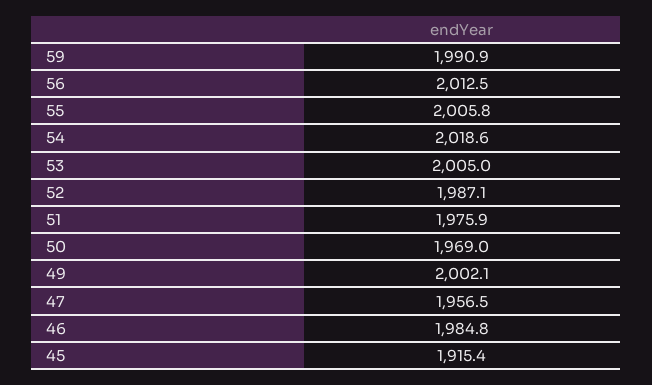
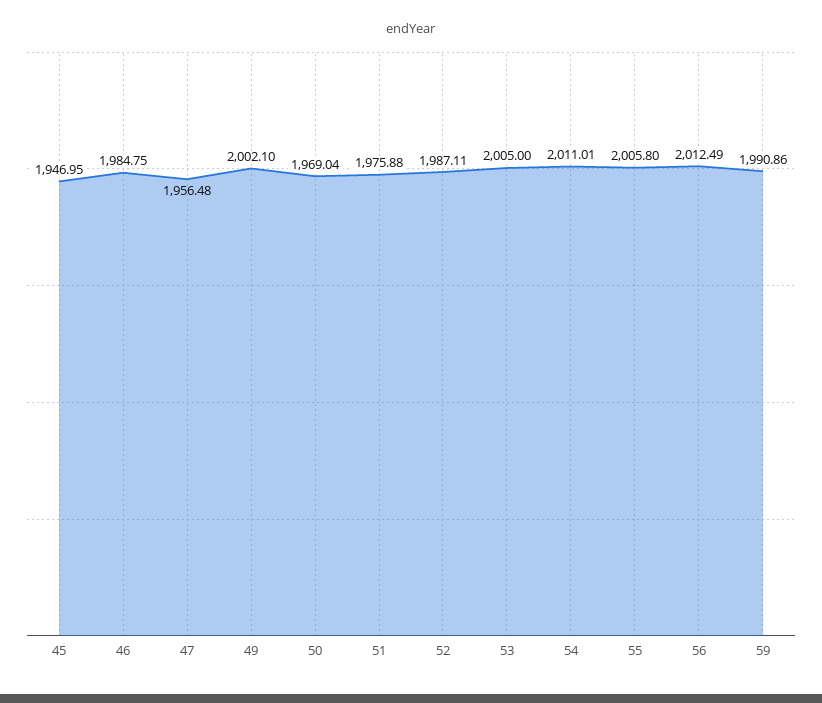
  {
    "59": 1990.86,
    "56": 2012.49,
    "55": 2005.8,
-   "54": 2018.6,
+   "54": 2011.01,
    "53": 2005,
    "52": 1987.11,
    "51": 1975.88,
    "50": 1969.04,
    "49": 2002.1,
    "47": 1956.48,
    "46": 1984.75,
-   "45": 1915.4
+   "45": 1946.95
  }

